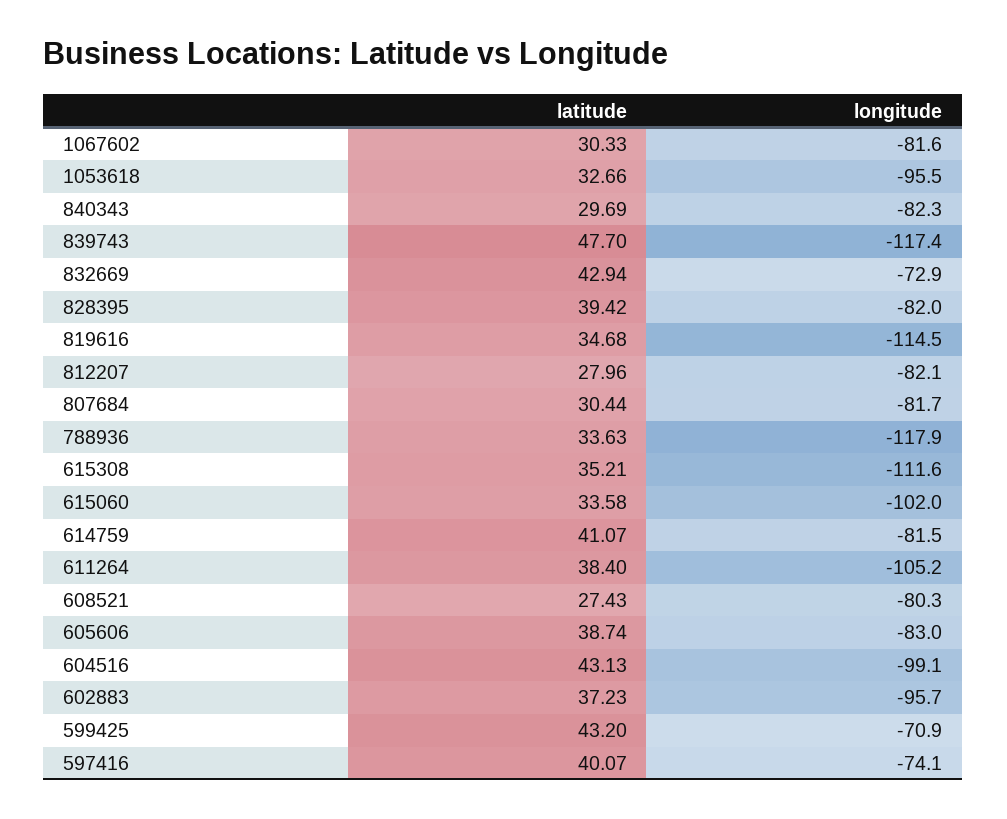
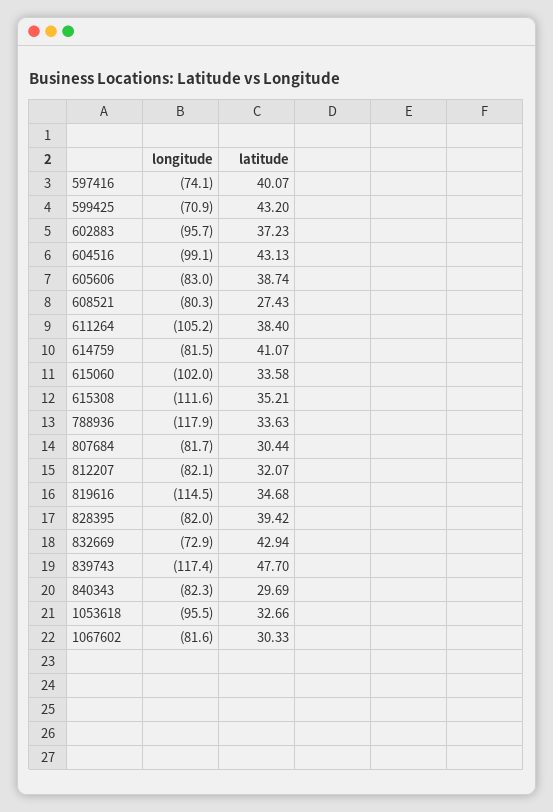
  {
    "latitude": {
      "1067602": 30.33,
      "1053618": 32.66,
      "840343": 29.69,
      "839743": 47.7,
      "832669": 42.94,
      "828395": 39.42,
      "819616": 34.68,
-     "812207": 27.96,
+     "812207": 32.07,
      "807684": 30.44,
      "788936": 33.63,
      "615308": 35.21,
      "615060": 33.58,
      "614759": 41.07,
      "611264": 38.4,
      "608521": 27.43,
      "605606": 38.74,
      "604516": 43.13,
      "602883": 37.23,
      "599425": 43.2,
      "597416": 40.07
    },
    "longitude": {
      "1067602": -81.6,
      "1053618": -95.5,
      "840343": -82.3,
      "839743": -117.4,
      "832669": -72.9,
      "828395": -82,
      "819616": -114.5,
      "812207": -82.1,
      "807684": -81.7,
      "788936": -117.9,
      "615308": -111.6,
      "615060": -102,
      "614759": -81.5,
      "611264": -105.2,
      "608521": -80.3,
      "605606": -83,
      "604516": -99.1,
      "602883": -95.7,
      "599425": -70.9,
      "597416": -74.1
    }
  }

